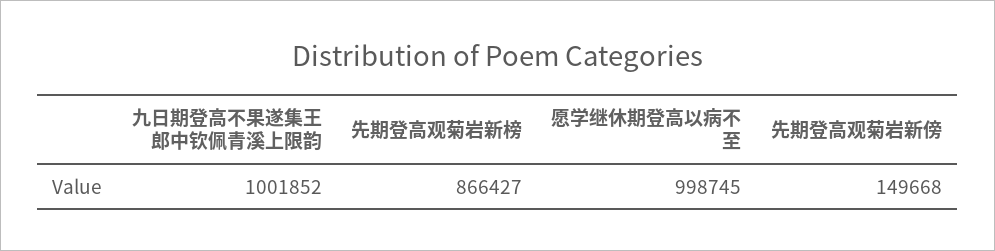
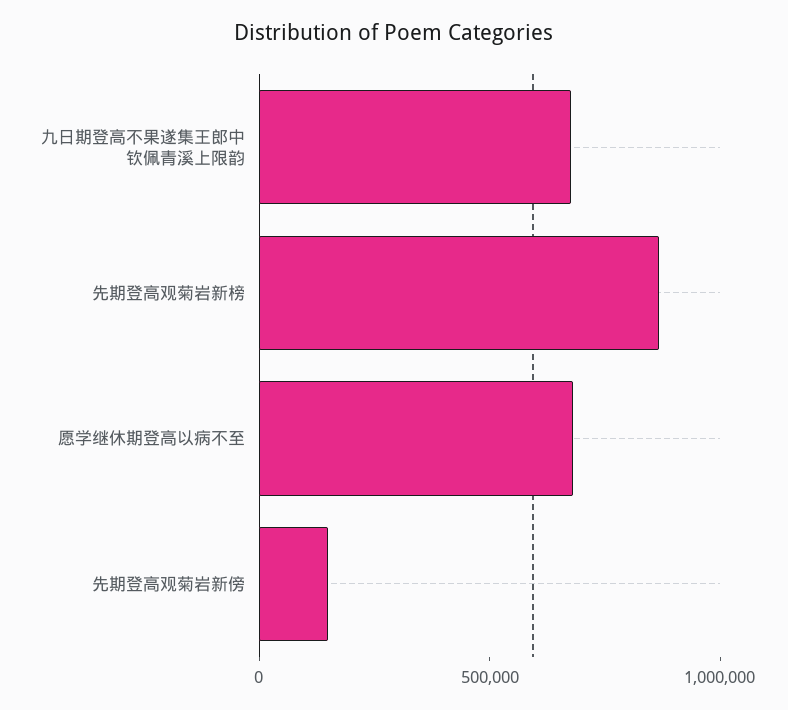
  {
-   "九日期登高不果遂集王郎中钦佩青溪上限韵": 1001852,
+   "九日期登高不果遂集王郎中钦佩青溪上限韵": 700000,
    "先期登高观菊岩新榜": 866427,
-   "愿学继休期登高以病不至": 998745,
+   "愿学继休期登高以病不至": 700000,
    "先期登高观菊岩新傍": 149668
  }

